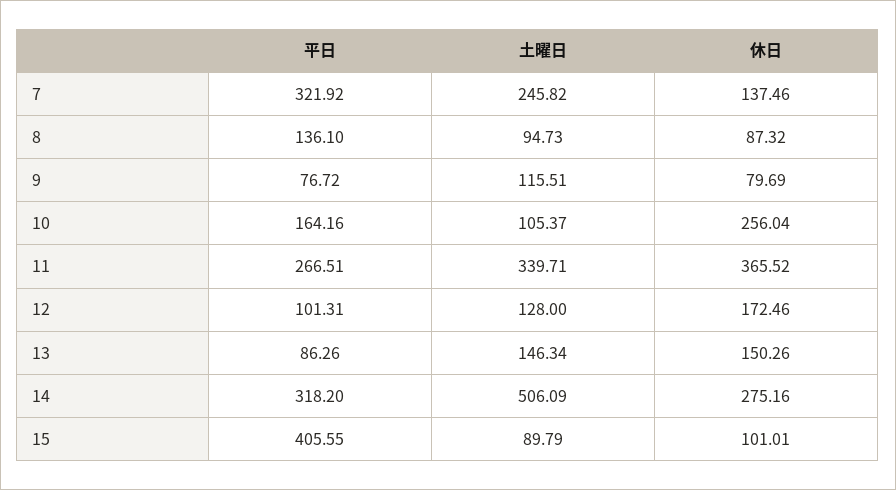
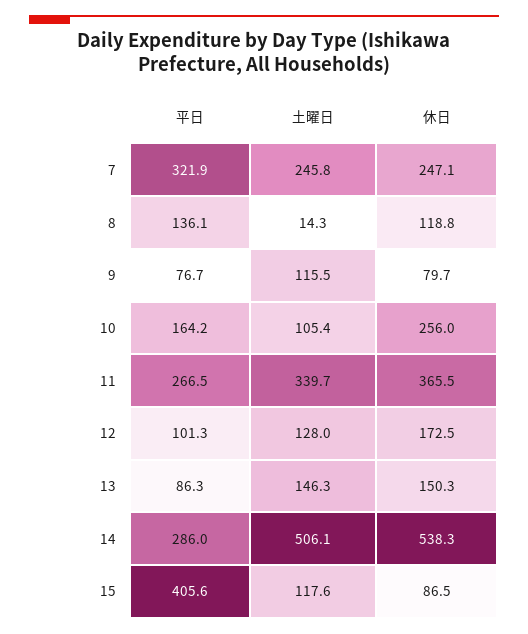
  {
    "平日": {
      "7": 321.92,
      "8": 136.1,
      "9": 76.72,
      "10": 164.16,
      "11": 266.51,
      "12": 101.31,
      "13": 86.26,
-     "14": 318.2,
+     "14": 286,
      "15": 405.55
    },
    "土曜日": {
      "7": 245.82,
-     "8": 94.73,
+     "8": 14.3,
      "9": 115.51,
      "10": 105.37,
      "11": 339.71,
      "12": 128,
      "13": 146.34,
      "14": 506.09,
-     "15": 89.79
+     "15": 117.6
    },
    "休日": {
-     "7": 137.46,
+     "7": 247.1,
-     "8": 87.32,
+     "8": 118.8,
      "9": 79.69,
      "10": 256.04,
      "11": 365.52,
      "12": 172.46,
      "13": 150.26,
-     "14": 275.16,
+     "14": 538.3,
-     "15": 101.01
+     "15": 86.5
    }
  }

